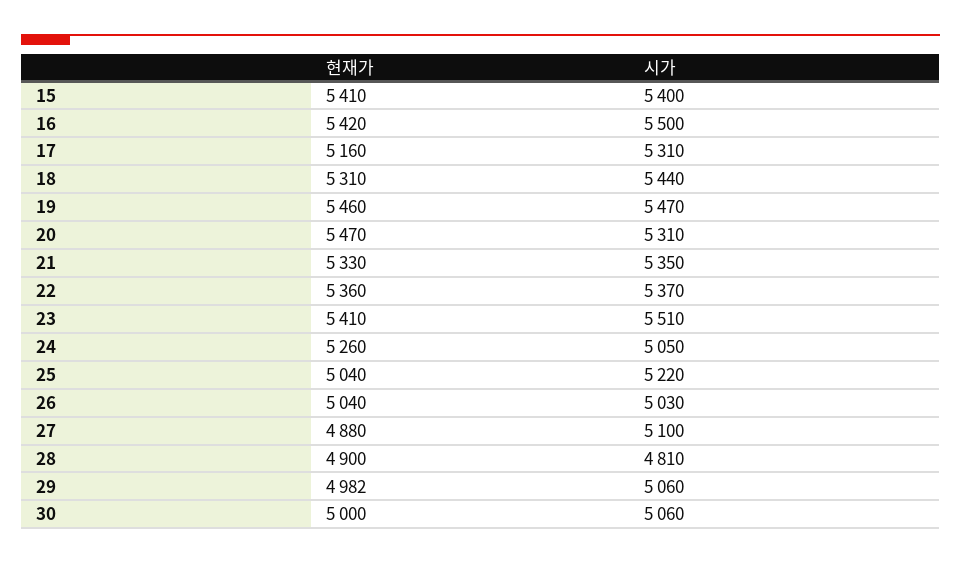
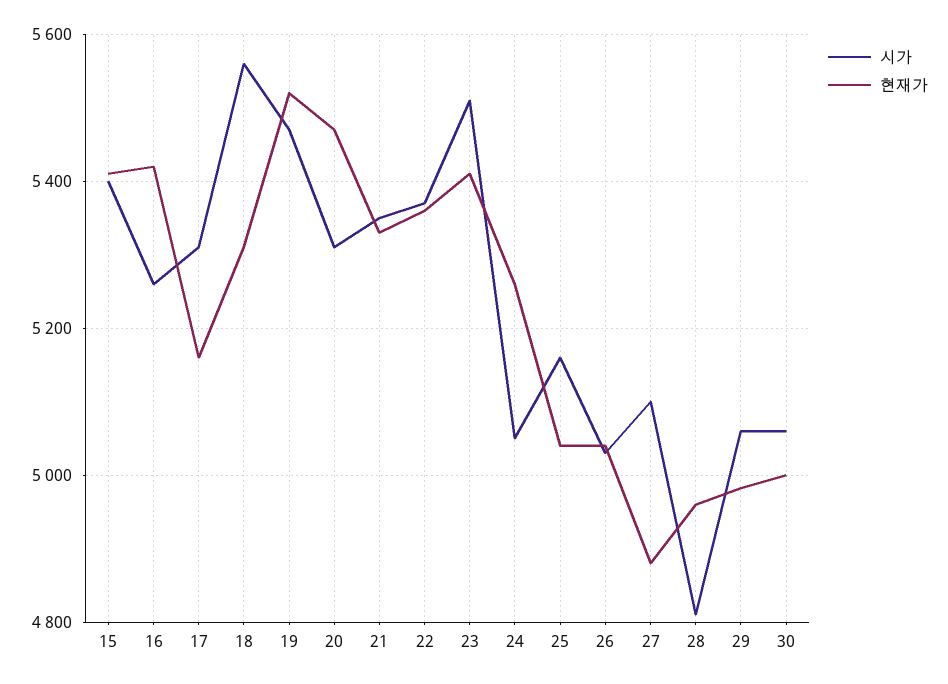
  {
    "현재가": {
      "15": 5410,
      "16": 5420,
      "17": 5160,
      "18": 5310,
-     "19": 5460,
+     "19": 5520,
      "20": 5470,
      "21": 5330,
      "22": 5360,
      "23": 5410,
      "24": 5260,
      "25": 5040,
      "26": 5040,
      "27": 4880,
-     "28": 4900,
+     "28": 4960,
      "29": 4982,
      "30": 5000
    },
    "시가": {
      "15": 5400,
-     "16": 5500,
+     "16": 5260,
      "17": 5310,
-     "18": 5440,
+     "18": 5560,
      "19": 5470,
      "20": 5310,
      "21": 5350,
      "22": 5370,
      "23": 5510,
      "24": 5050,
-     "25": 5220,
+     "25": 5160,
      "26": 5030,
      "27": 5100,
      "28": 4810,
      "29": 5060,
      "30": 5060
    }
  }

